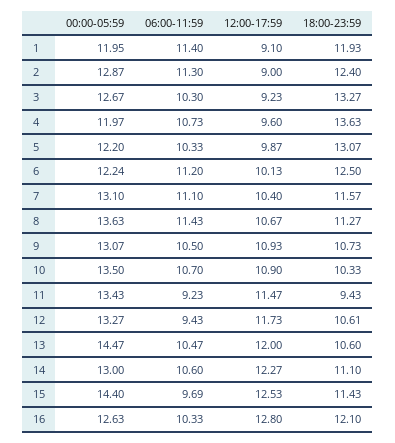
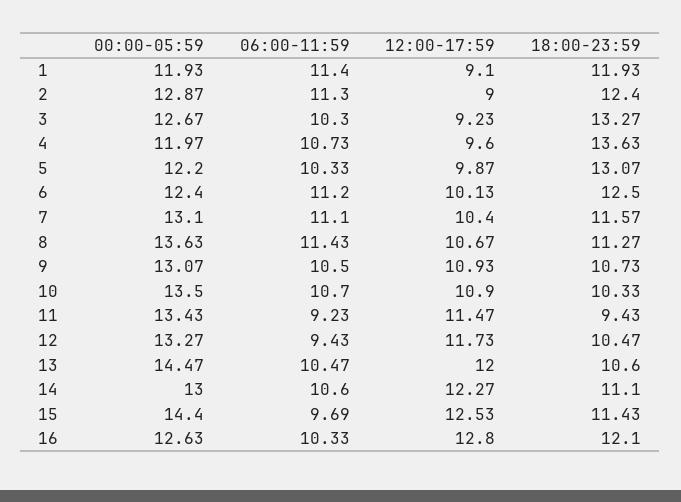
  {
    "00:00-05:59": {
-     "1": 11.95,
+     "1": 11.93,
      "2": 12.87,
      "3": 12.67,
      "4": 11.97,
      "5": 12.2,
-     "6": 12.24,
+     "6": 12.4,
      "7": 13.1,
      "8": 13.63,
      "9": 13.07,
      "10": 13.5,
      "11": 13.43,
      "12": 13.27,
      "13": 14.47,
      "14": 13,
      "15": 14.4,
      "16": 12.63
    },
    "06:00-11:59": {
      "1": 11.4,
      "2": 11.3,
      "3": 10.3,
      "4": 10.73,
      "5": 10.33,
      "6": 11.2,
      "7": 11.1,
      "8": 11.43,
      "9": 10.5,
      "10": 10.7,
      "11": 9.23,
      "12": 9.43,
      "13": 10.47,
      "14": 10.6,
      "15": 9.69,
      "16": 10.33
    },
    "12:00-17:59": {
      "1": 9.1,
      "2": 9,
      "3": 9.23,
      "4": 9.6,
      "5": 9.87,
      "6": 10.13,
      "7": 10.4,
      "8": 10.67,
      "9": 10.93,
      "10": 10.9,
      "11": 11.47,
      "12": 11.73,
      "13": 12,
      "14": 12.27,
      "15": 12.53,
      "16": 12.8
    },
    "18:00-23:59": {
      "1": 11.93,
      "2": 12.4,
      "3": 13.27,
      "4": 13.63,
      "5": 13.07,
      "6": 12.5,
      "7": 11.57,
      "8": 11.27,
      "9": 10.73,
      "10": 10.33,
      "11": 9.43,
-     "12": 10.61,
+     "12": 10.47,
      "13": 10.6,
      "14": 11.1,
      "15": 11.43,
      "16": 12.1
    }
  }

